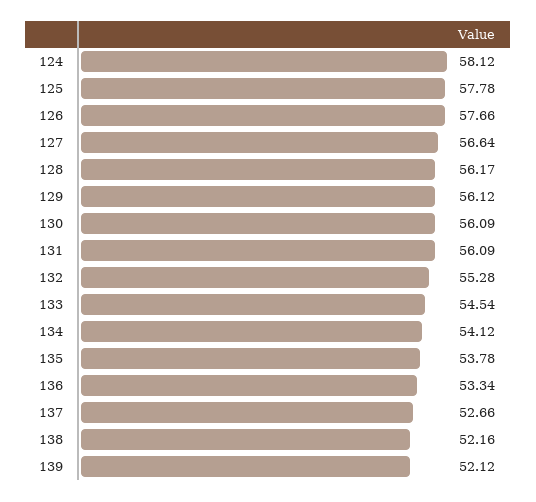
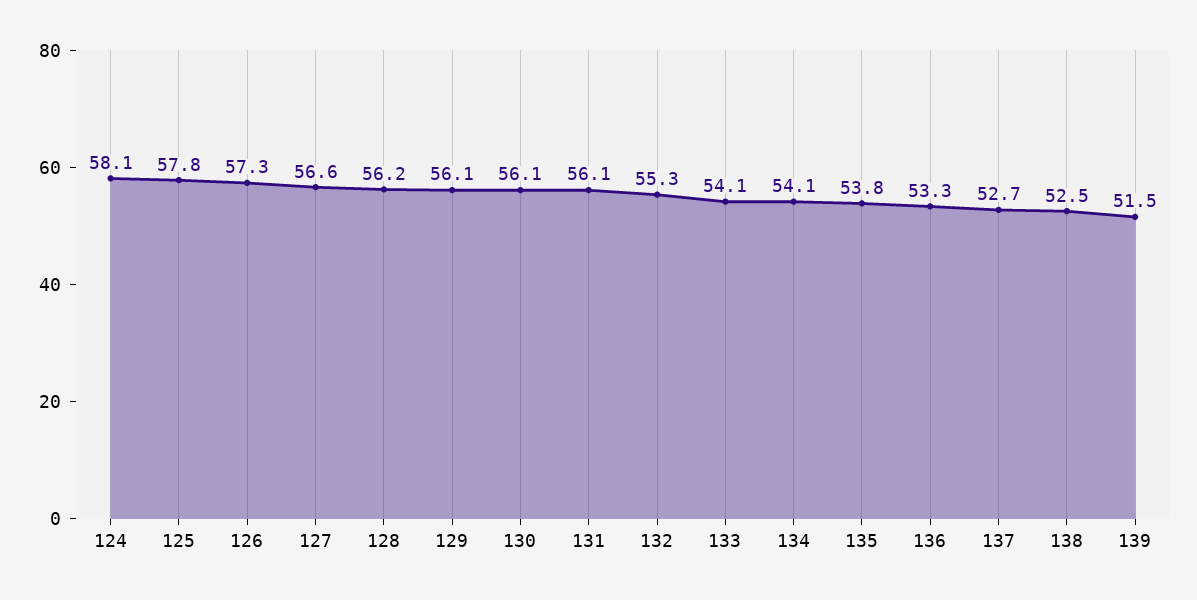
  {
    "124": 58.12,
    "125": 57.78,
-   "126": 57.66,
+   "126": 57.3,
    "127": 56.64,
    "128": 56.17,
    "129": 56.12,
    "130": 56.09,
    "131": 56.09,
    "132": 55.28,
-   "133": 54.54,
+   "133": 54.1,
    "134": 54.12,
    "135": 53.78,
    "136": 53.34,
    "137": 52.66,
-   "138": 52.16,
+   "138": 52.5,
-   "139": 52.12
+   "139": 51.5
  }

